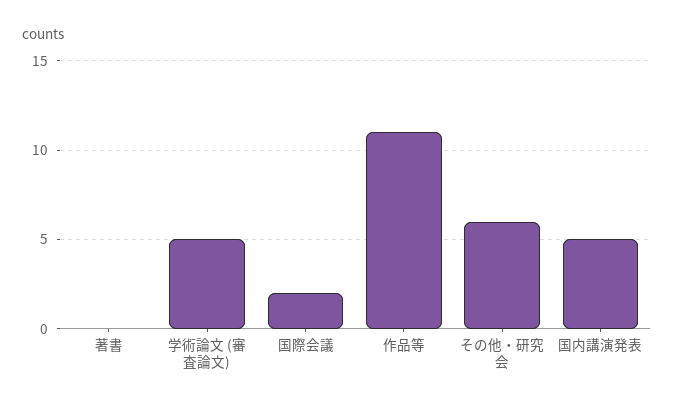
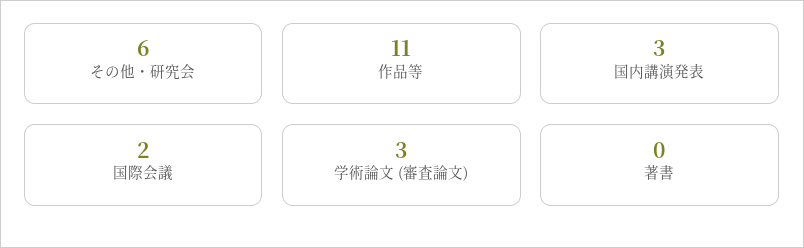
  {
    "著書": 0,
-   "学術論文 (審査論文)": 5,
+   "学術論文 (審査論文)": 3,
    "国際会議": 2,
    "作品等": 11,
    "その他・研究会": 6,
-   "国内講演発表": 5
+   "国内講演発表": 3
  }

